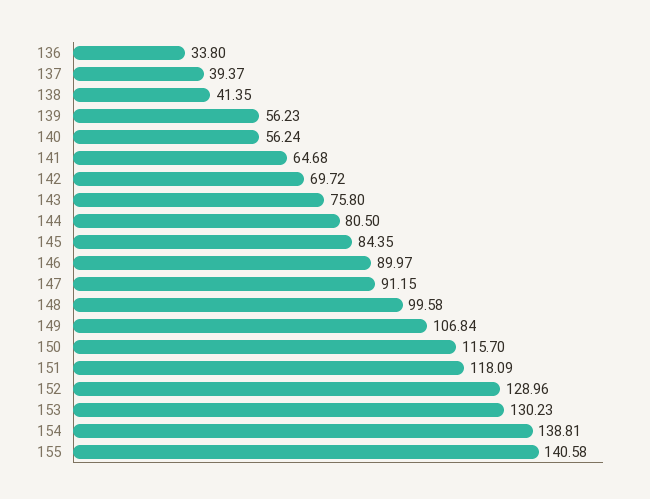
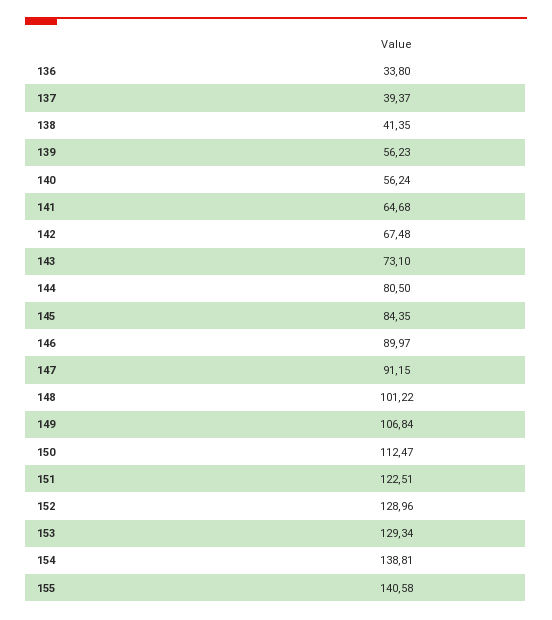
  {
    "136": 33.8,
    "137": 39.37,
    "138": 41.35,
    "139": 56.23,
    "140": 56.24,
    "141": 64.68,
-   "142": 69.72,
+   "142": 67.48,
-   "143": 75.8,
+   "143": 73.1,
    "144": 80.5,
    "145": 84.35,
    "146": 89.97,
    "147": 91.15,
-   "148": 99.58,
+   "148": 101.22,
    "149": 106.84,
-   "150": 115.7,
+   "150": 112.47,
-   "151": 118.09,
+   "151": 122.51,
    "152": 128.96,
-   "153": 130.23,
+   "153": 129.34,
    "154": 138.81,
    "155": 140.58
  }

